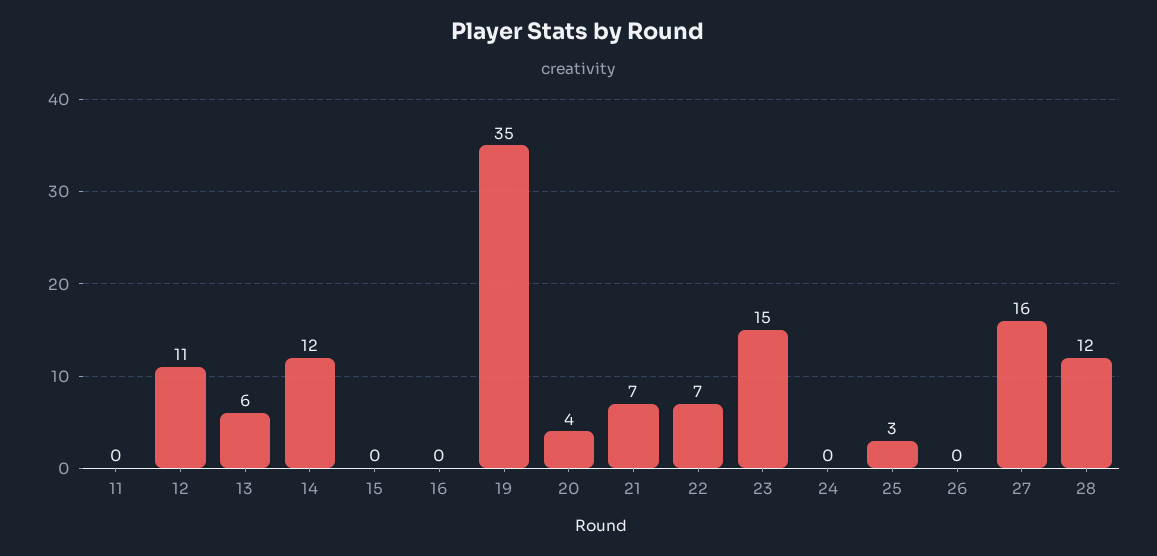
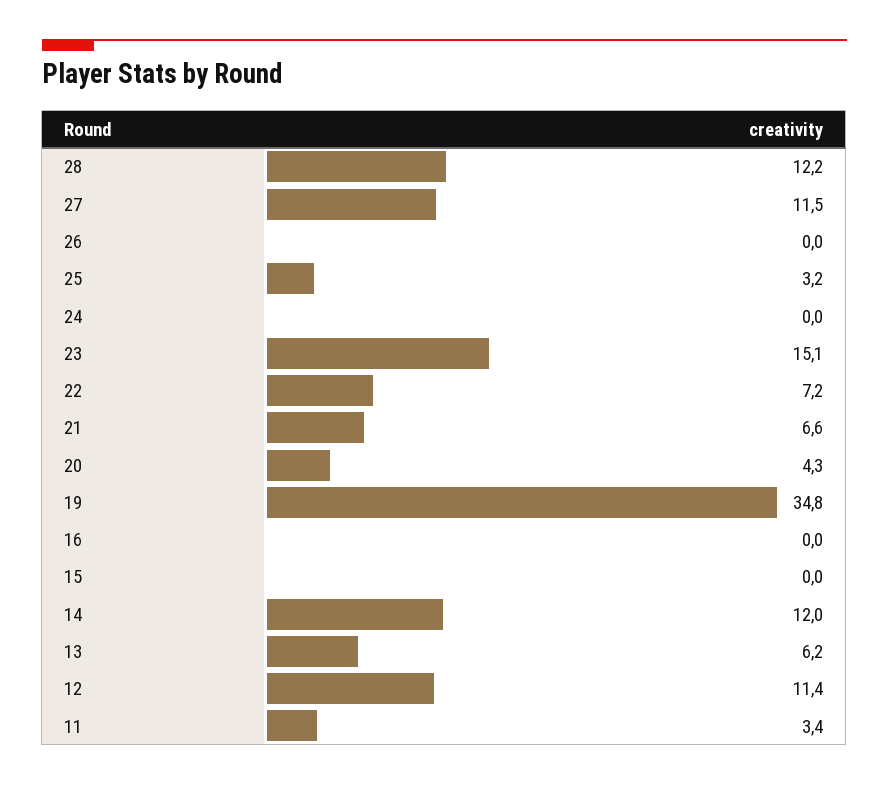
  {
-   "11": 0,
+   "11": 3.4,
    "12": 11.4,
    "13": 6.2,
    "14": 12,
    "15": 0,
    "16": 0,
    "19": 34.8,
    "20": 4.3,
    "21": 6.6,
    "22": 7.2,
    "23": 15.1,
    "24": 0,
    "25": 3.2,
    "26": 0,
-   "27": 16,
+   "27": 11.5,
    "28": 12.2
  }

